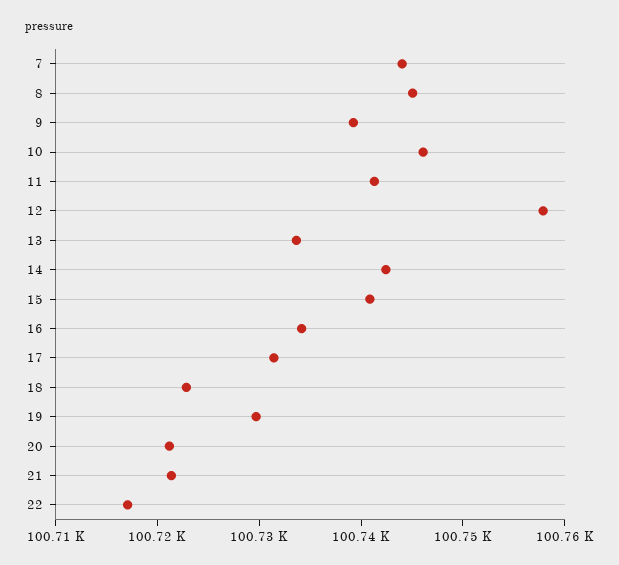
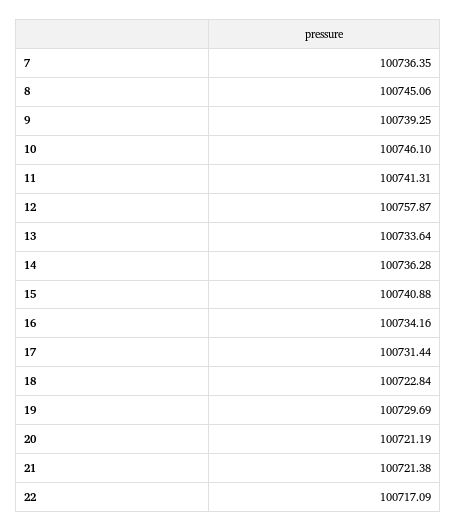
  {
-   "7": 100744,
+   "7": 100736.35,
    "8": 100745.06,
    "9": 100739.25,
    "10": 100746.1,
    "11": 100741.31,
    "12": 100757.87,
    "13": 100733.64,
-   "14": 100742,
+   "14": 100736.28,
    "15": 100740.88,
    "16": 100734.16,
    "17": 100731.44,
    "18": 100722.84,
    "19": 100729.69,
    "20": 100721.19,
    "21": 100721.38,
    "22": 100717.09
  }

